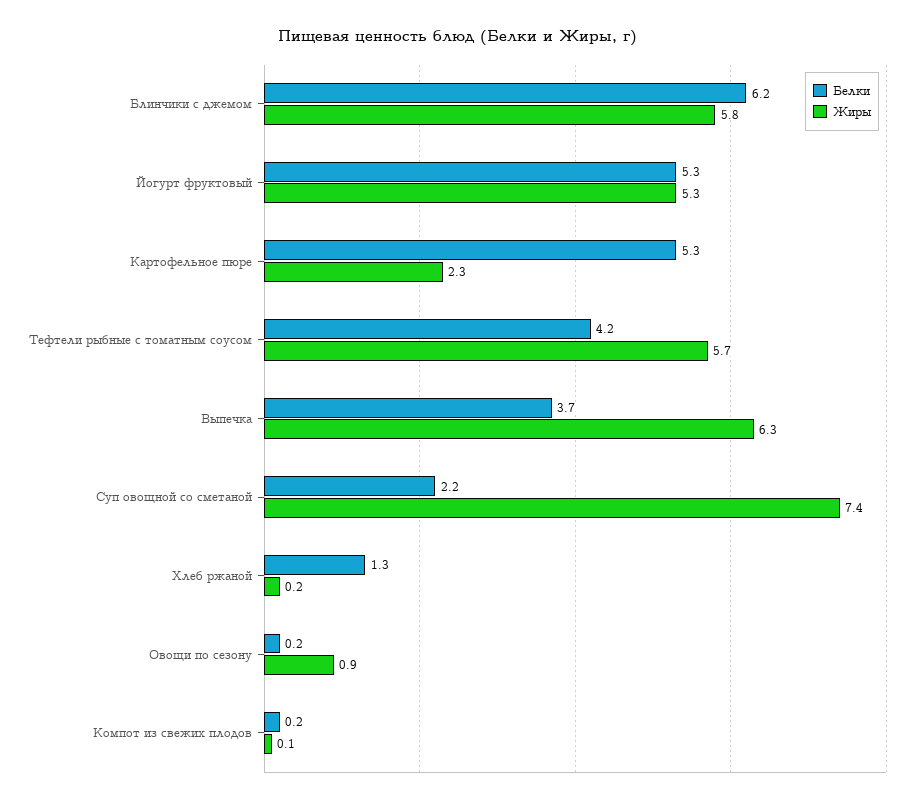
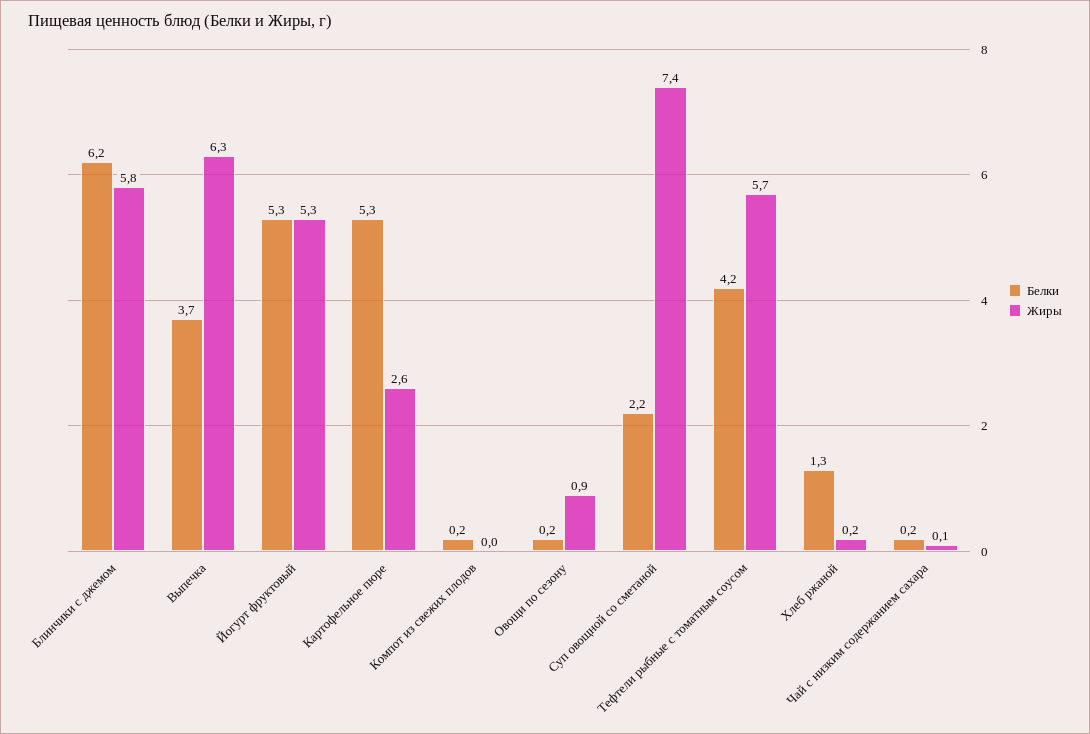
  {
    "Белки": {
      "Блинчики с джемом": 6.2,
      "Йогурт фруктовый": 5.3,
      "Картофельное пюре": 5.3,
      "Тефтели рыбные с томатным соусом": 4.2,
      "Выпечка": 3.7,
      "Суп овощной со сметаной": 2.2,
      "Хлеб ржаной": 1.3,
      "Овощи по сезону": 0.2,
-     "Компот из свежих плодов": 0.2
+     "Компот из свежих плодов": 0.2,
+     "Чай с низким содержанием сахара": 0.2
    },
    "Жиры": {
      "Блинчики с джемом": 5.8,
      "Йогурт фруктовый": 5.3,
-     "Картофельное пюре": 2.3,
+     "Картофельное пюре": 2.6,
      "Тефтели рыбные с томатным соусом": 5.7,
      "Выпечка": 6.3,
      "Суп овощной со сметаной": 7.4,
      "Хлеб ржаной": 0.2,
      "Овощи по сезону": 0.9,
-     "Компот из свежих плодов": 0.1
+     "Компот из свежих плодов": 0,
+     "Чай с низким содержанием сахара": 0.1
    }
  }

